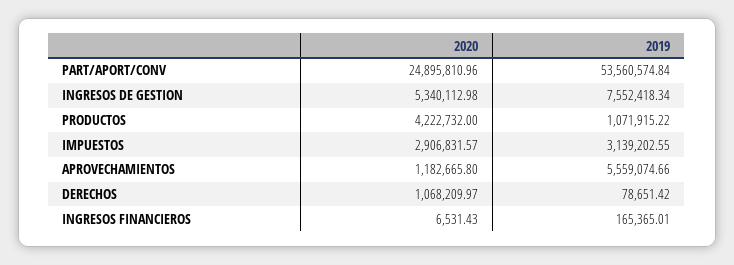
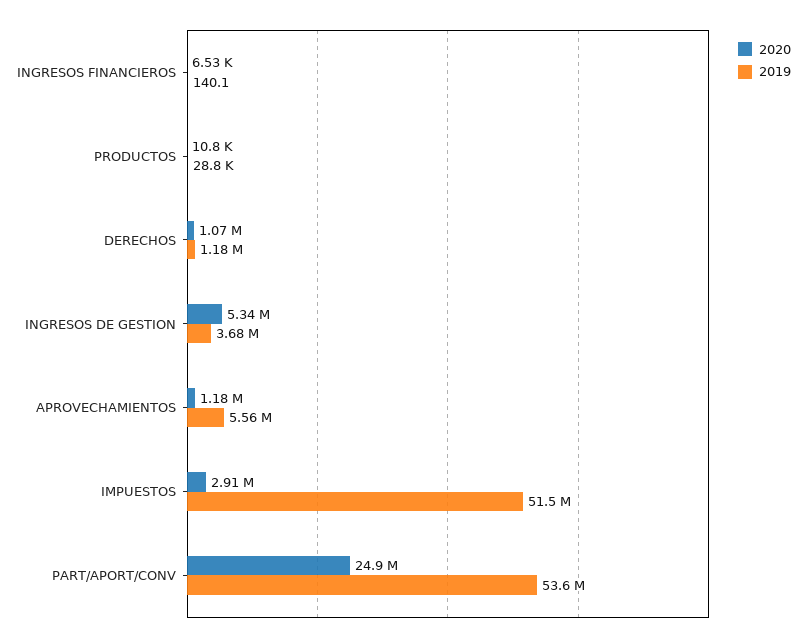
  {
    "2020": {
      "PART/APORT/CONV": 24895810.96,
      "INGRESOS DE GESTION": 5340112.98,
-     "PRODUCTOS": 4222732,
+     "PRODUCTOS": 10800,
      "IMPUESTOS": 2906831.57,
      "APROVECHAMIENTOS": 1182665.8,
      "DERECHOS": 1068209.97,
      "INGRESOS FINANCIEROS": 6531.43
    },
    "2019": {
      "PART/APORT/CONV": 53560574.84,
-     "INGRESOS DE GESTION": 7552418.34,
+     "INGRESOS DE GESTION": 3680000,
-     "PRODUCTOS": 1071915.22,
+     "PRODUCTOS": 28800,
-     "IMPUESTOS": 3139202.55,
+     "IMPUESTOS": 51500000,
      "APROVECHAMIENTOS": 5559074.66,
-     "DERECHOS": 78651.42,
+     "DERECHOS": 1180000,
-     "INGRESOS FINANCIEROS": 165365.01
+     "INGRESOS FINANCIEROS": 140.1
    }
  }

